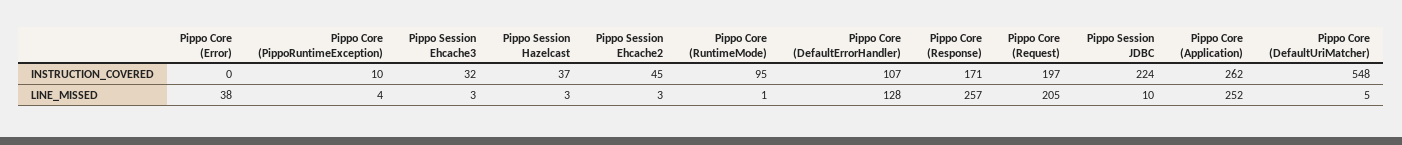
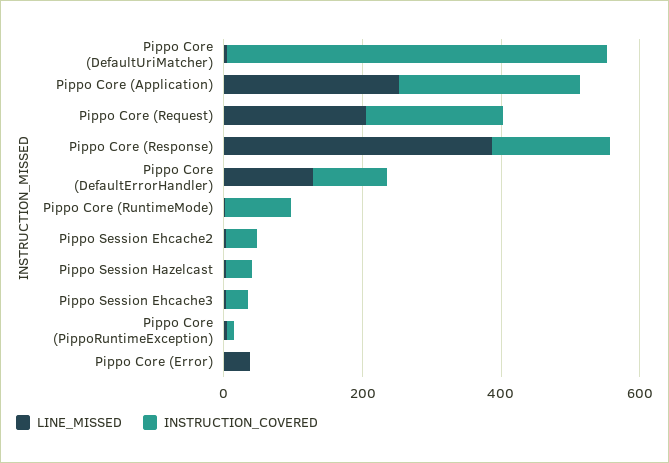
  {
    "INSTRUCTION_COVERED": {
      "Pippo Core (Error)": 0,
      "Pippo Core (PippoRuntimeException)": 10,
      "Pippo Session Ehcache3": 32,
      "Pippo Session Hazelcast": 37,
      "Pippo Session Ehcache2": 45,
      "Pippo Core (RuntimeMode)": 95,
      "Pippo Core (DefaultErrorHandler)": 107,
      "Pippo Core (Response)": 171,
      "Pippo Core (Request)": 197,
-     "Pippo Session JDBC": 224,
      "Pippo Core (Application)": 262,
      "Pippo Core (DefaultUriMatcher)": 548
    },
    "LINE_MISSED": {
      "Pippo Core (Error)": 38,
      "Pippo Core (PippoRuntimeException)": 4,
      "Pippo Session Ehcache3": 3,
      "Pippo Session Hazelcast": 3,
      "Pippo Session Ehcache2": 3,
      "Pippo Core (RuntimeMode)": 1,
      "Pippo Core (DefaultErrorHandler)": 128,
-     "Pippo Core (Response)": 257,
+     "Pippo Core (Response)": 400,
      "Pippo Core (Request)": 205,
-     "Pippo Session JDBC": 10,
      "Pippo Core (Application)": 252,
      "Pippo Core (DefaultUriMatcher)": 5
    }
  }

